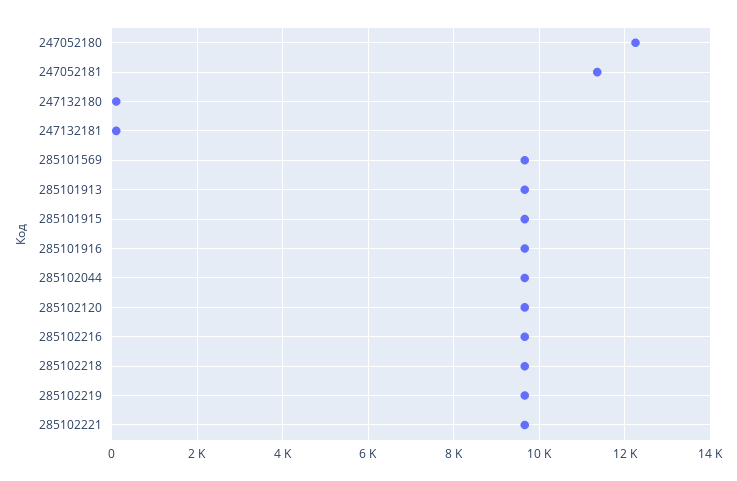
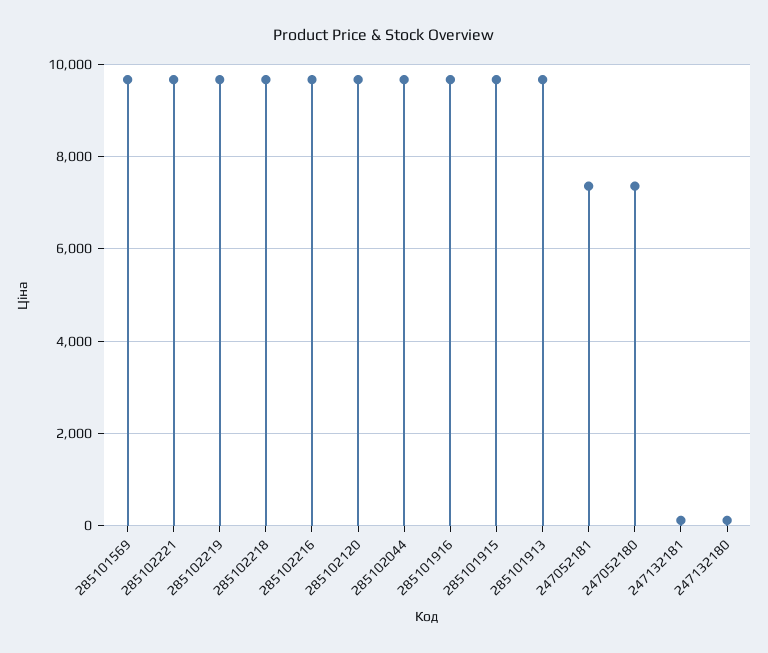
  {
-   "247052180": 12200,
+   "247052180": 7400,
-   "247052181": 11400,
+   "247052181": 7400,
    "247132180": 200,
    "247132181": 200,
    "285101569": 9600,
    "285101913": 9600,
    "285101915": 9600,
    "285101916": 9600,
    "285102044": 9600,
    "285102120": 9600,
    "285102216": 9600,
    "285102218": 9600,
    "285102219": 9600,
    "285102221": 9600
  }

